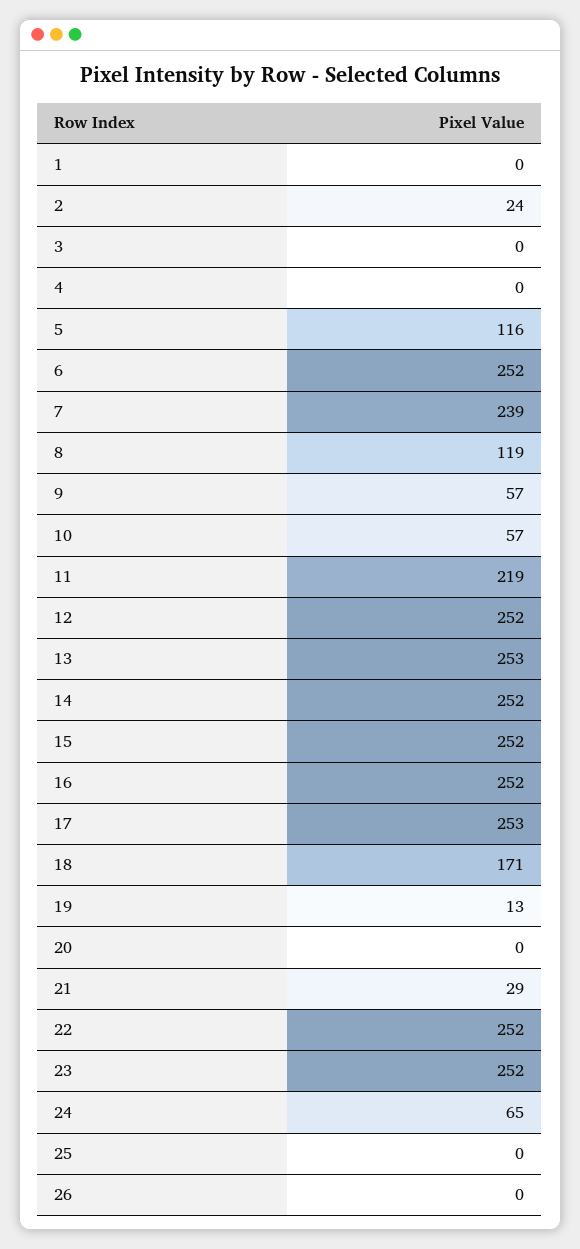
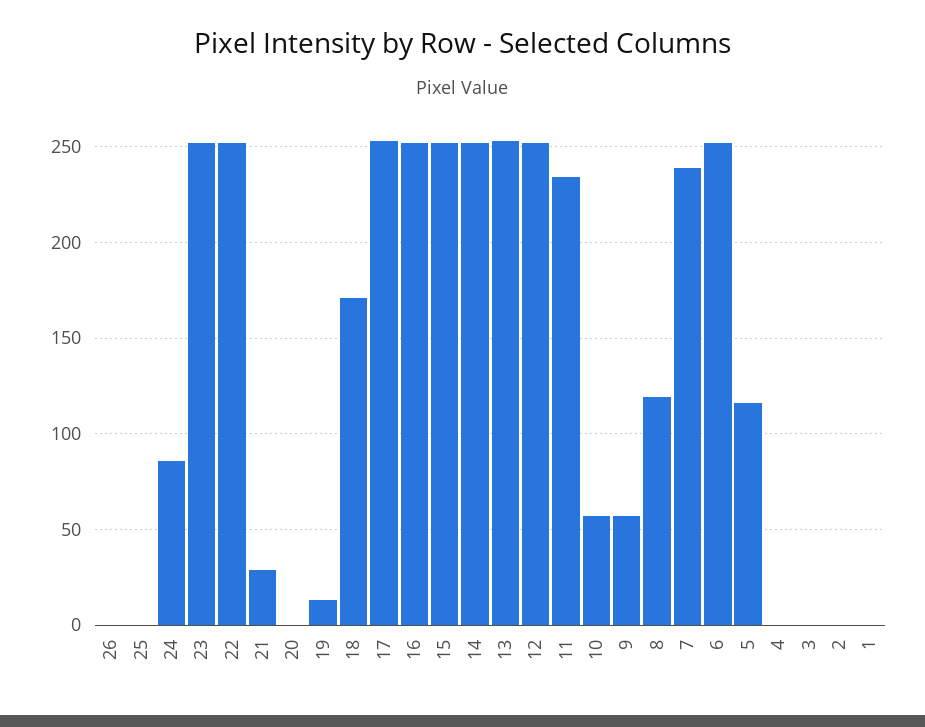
  {
    "1": 0,
-   "2": 24,
+   "2": 0,
    "3": 0,
    "4": 0,
    "5": 116,
    "6": 252,
    "7": 239,
    "8": 119,
    "9": 57,
    "10": 57,
-   "11": 219,
+   "11": 235,
    "12": 252,
    "13": 253,
    "14": 252,
    "15": 252,
    "16": 252,
    "17": 253,
    "18": 171,
    "19": 13,
    "20": 0,
    "21": 29,
    "22": 252,
    "23": 252,
-   "24": 65,
+   "24": 85,
    "25": 0,
    "26": 0
  }

